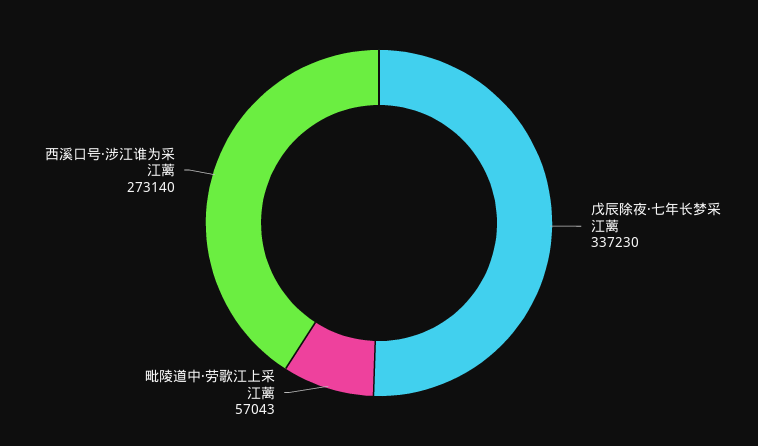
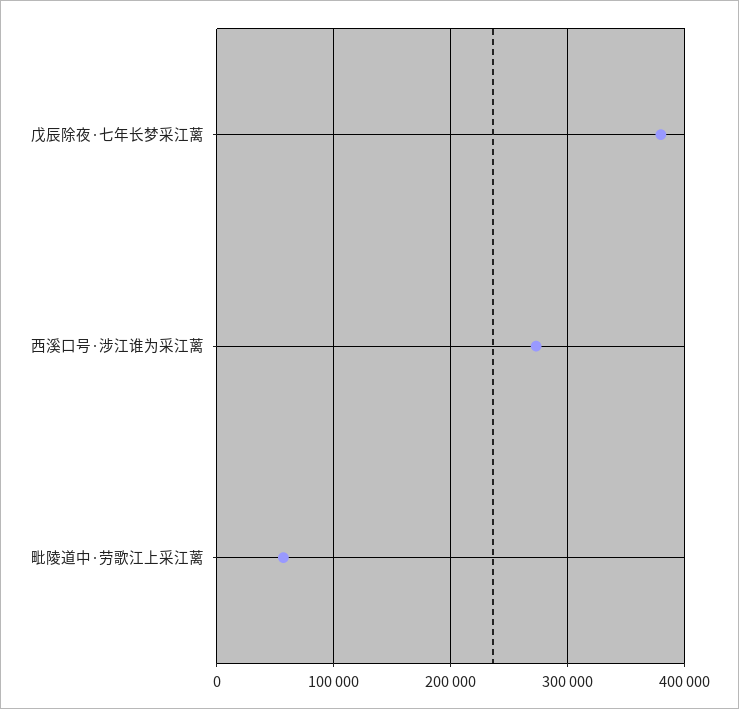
  {
-   "戊辰除夜·七年长梦采江蓠": 337230,
+   "戊辰除夜·七年长梦采江蓠": 380000,
    "毗陵道中·劳歌江上采江蓠": 57043,
    "西溪口号·涉江谁为采江蓠": 273140
  }

